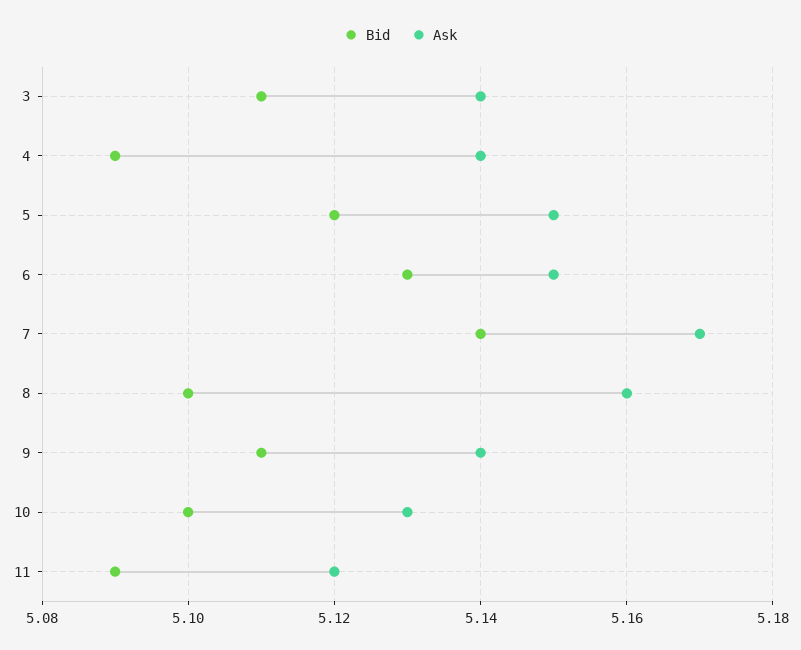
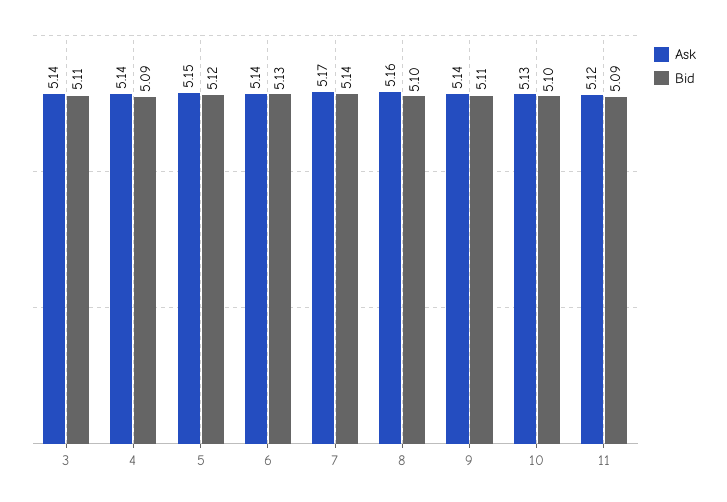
  {
    "Bid": {
      "3": 5.11,
      "4": 5.09,
      "5": 5.12,
      "6": 5.13,
      "7": 5.14,
      "8": 5.1,
      "9": 5.11,
      "10": 5.1,
      "11": 5.09
    },
    "Ask": {
      "3": 5.14,
      "4": 5.14,
      "5": 5.15,
-     "6": 5.15,
+     "6": 5.14,
      "7": 5.17,
      "8": 5.16,
      "9": 5.14,
      "10": 5.13,
      "11": 5.12
    }
  }

